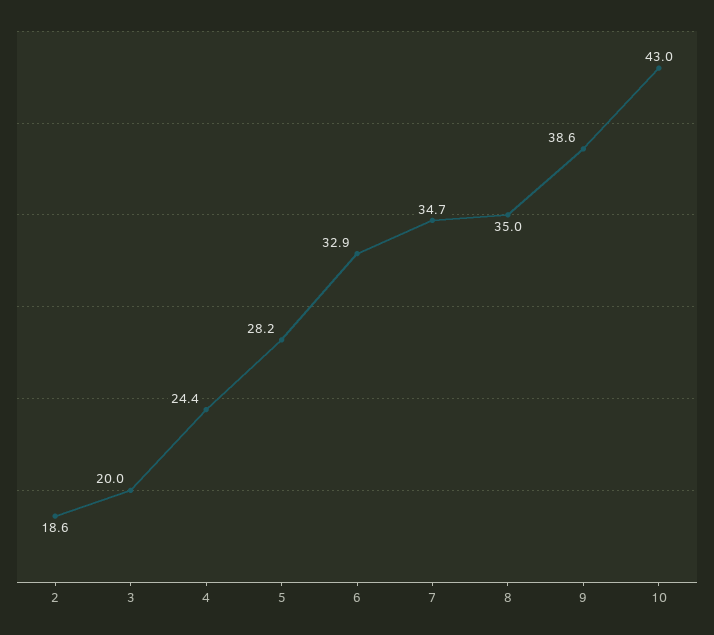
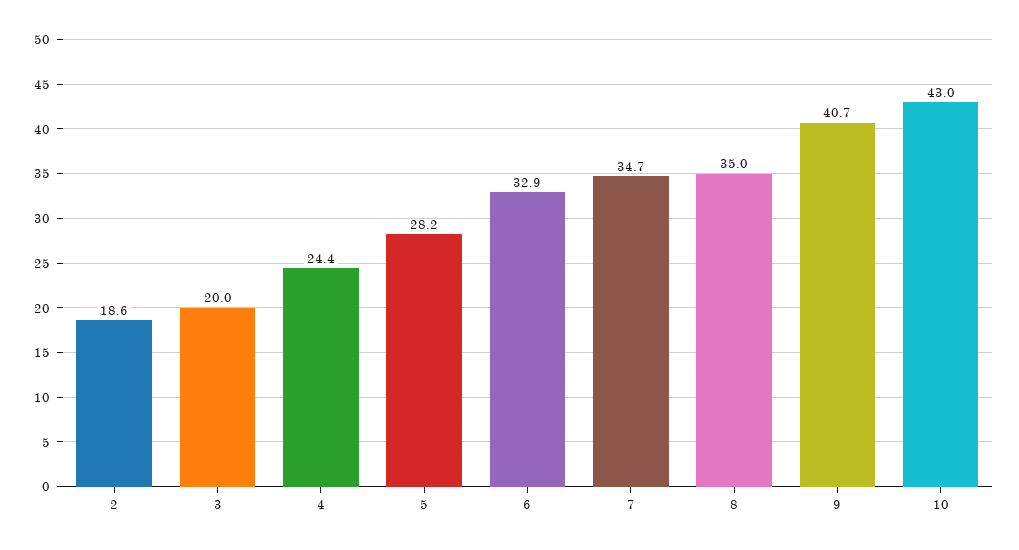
  {
    "2": 18.6,
    "3": 20,
    "4": 24.4,
    "5": 28.2,
    "6": 32.9,
    "7": 34.7,
    "8": 35,
-   "9": 38.6,
+   "9": 40.7,
    "10": 43
  }

